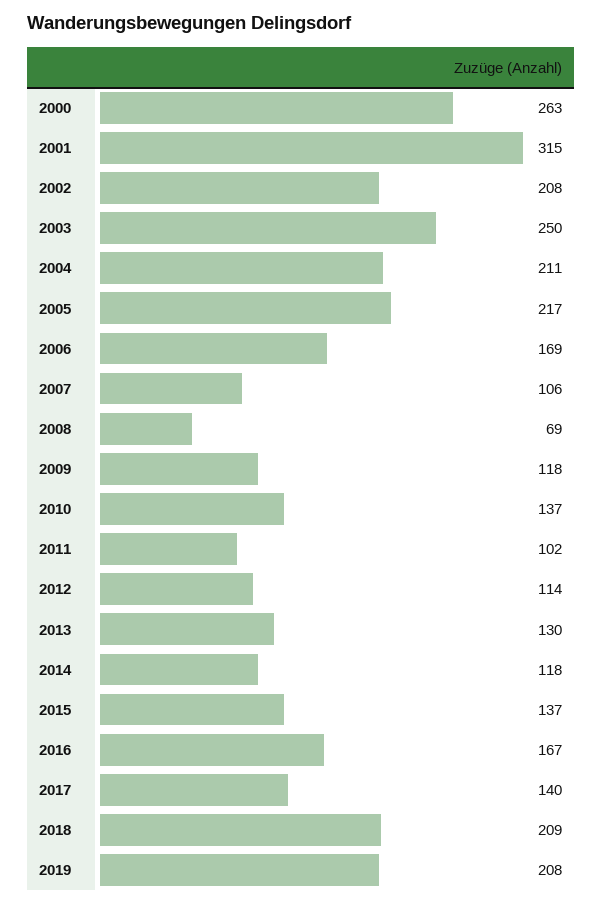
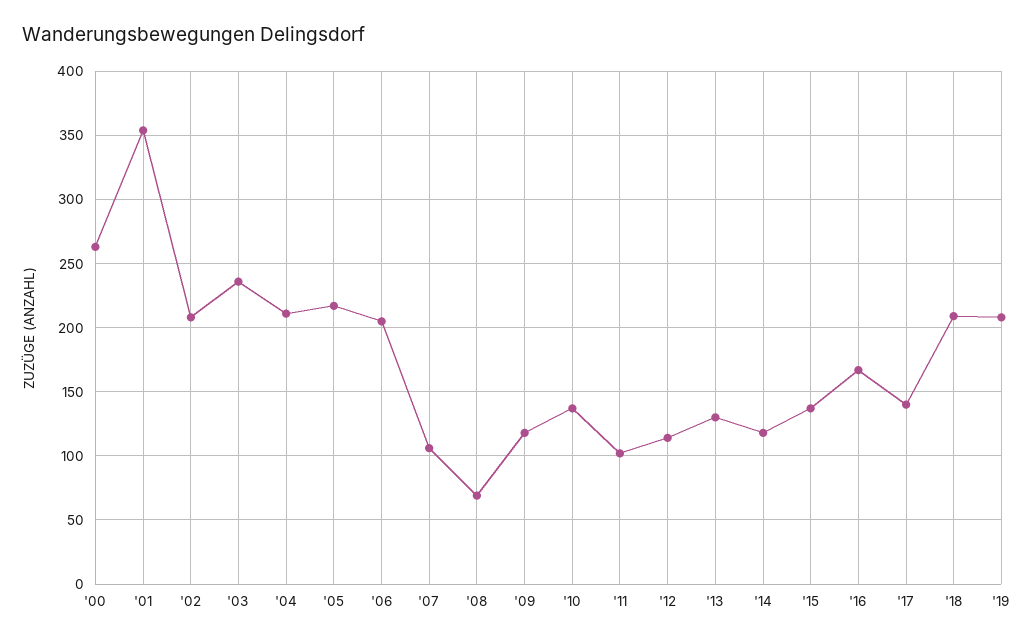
  {
    "2000": 263,
-   "2001": 315,
+   "2001": 355,
    "2002": 208,
-   "2003": 250,
+   "2003": 235,
    "2004": 211,
    "2005": 217,
-   "2006": 169,
+   "2006": 205,
    "2007": 106,
    "2008": 69,
    "2009": 118,
    "2010": 137,
    "2011": 102,
    "2012": 114,
    "2013": 130,
    "2014": 118,
    "2015": 137,
    "2016": 167,
    "2017": 140,
    "2018": 209,
    "2019": 208
  }

